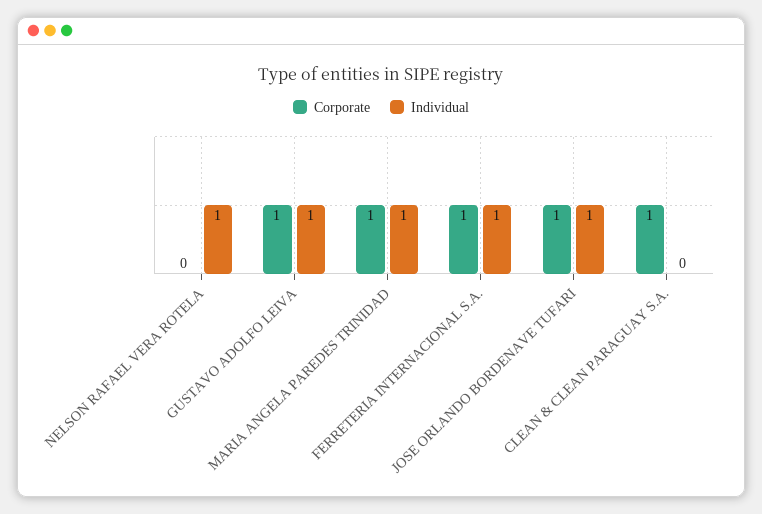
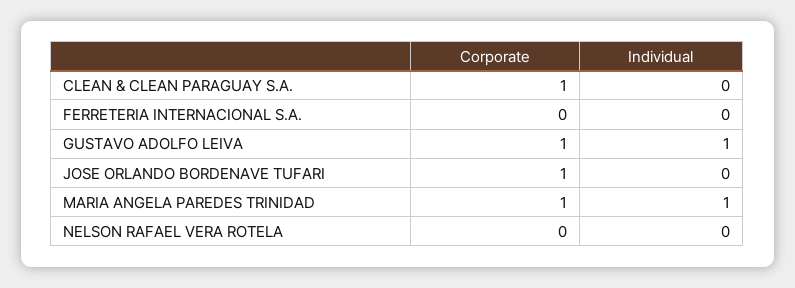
  {
    "Corporate": {
      "NELSON RAFAEL VERA ROTELA": 0,
      "GUSTAVO ADOLFO LEIVA": 1,
      "MARIA ANGELA PAREDES TRINIDAD": 1,
-     "FERRETERIA INTERNACIONAL S.A.": 1,
+     "FERRETERIA INTERNACIONAL S.A.": 0,
      "JOSE ORLANDO BORDENAVE TUFARI": 1,
      "CLEAN & CLEAN PARAGUAY S.A.": 1
    },
    "Individual": {
-     "NELSON RAFAEL VERA ROTELA": 1,
+     "NELSON RAFAEL VERA ROTELA": 0,
      "GUSTAVO ADOLFO LEIVA": 1,
      "MARIA ANGELA PAREDES TRINIDAD": 1,
-     "FERRETERIA INTERNACIONAL S.A.": 1,
+     "FERRETERIA INTERNACIONAL S.A.": 0,
-     "JOSE ORLANDO BORDENAVE TUFARI": 1,
+     "JOSE ORLANDO BORDENAVE TUFARI": 0,
      "CLEAN & CLEAN PARAGUAY S.A.": 0
    }
  }

